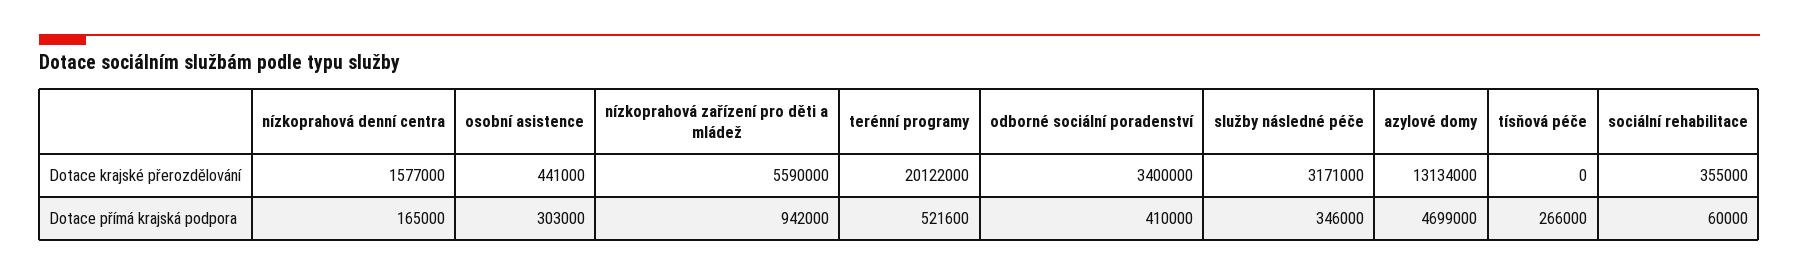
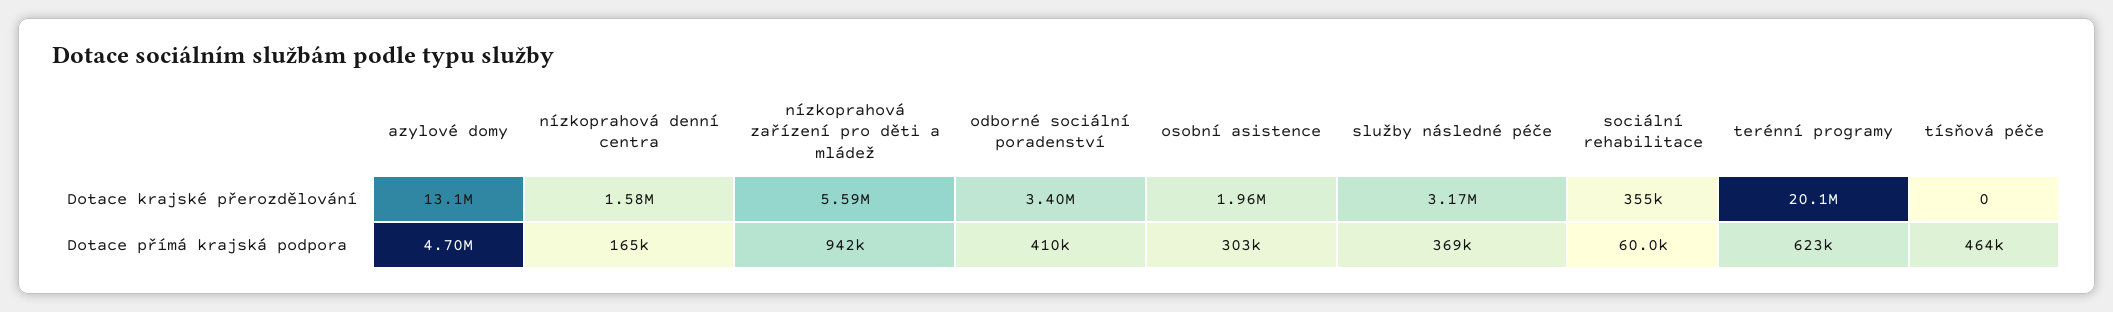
  {
    "nízkoprahová denní centra": {
      "Dotace krajské přerozdělování": 1577000,
      "Dotace přímá krajská podpora": 165000
    },
    "osobní asistence": {
-     "Dotace krajské přerozdělování": 441000,
+     "Dotace krajské přerozdělování": 1960000,
      "Dotace přímá krajská podpora": 303000
    },
    "nízkoprahová zařízení pro děti a mládež": {
      "Dotace krajské přerozdělování": 5590000,
      "Dotace přímá krajská podpora": 942000
    },
    "terénní programy": {
      "Dotace krajské přerozdělování": 20122000,
-     "Dotace přímá krajská podpora": 521600
+     "Dotace přímá krajská podpora": 623000
    },
    "odborné sociální poradenství": {
      "Dotace krajské přerozdělování": 3400000,
      "Dotace přímá krajská podpora": 410000
    },
    "služby následné péče": {
      "Dotace krajské přerozdělování": 3171000,
-     "Dotace přímá krajská podpora": 346000
+     "Dotace přímá krajská podpora": 369000
    },
    "azylové domy": {
      "Dotace krajské přerozdělování": 13134000,
      "Dotace přímá krajská podpora": 4699000
    },
    "tísňová péče": {
      "Dotace krajské přerozdělování": 0,
-     "Dotace přímá krajská podpora": 266000
+     "Dotace přímá krajská podpora": 464000
    },
    "sociální rehabilitace": {
      "Dotace krajské přerozdělování": 355000,
      "Dotace přímá krajská podpora": 60000
    }
  }

